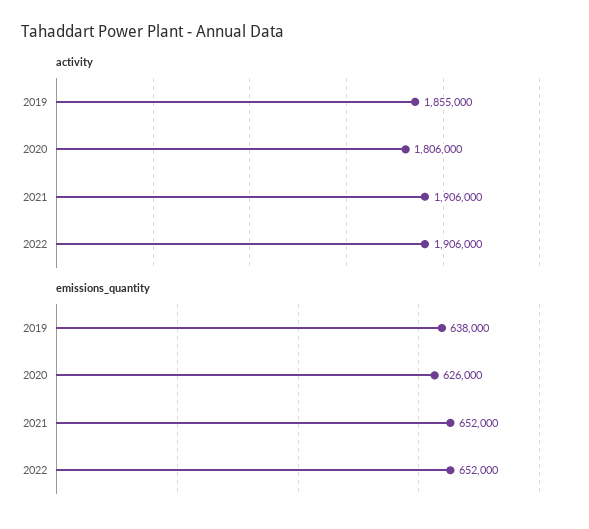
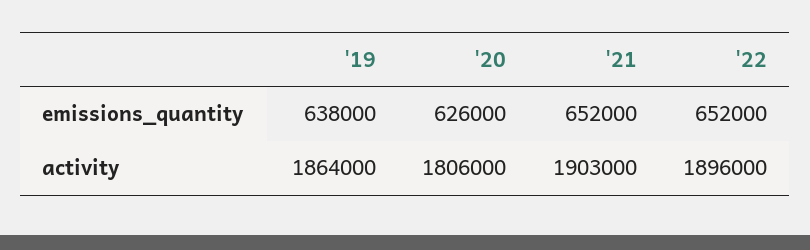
  {
    "activity": {
-     "2019": 1855000,
+     "2019": 1864000,
      "2020": 1806000,
-     "2021": 1906000,
+     "2021": 1903000,
-     "2022": 1906000
+     "2022": 1896000
    },
    "emissions_quantity": {
      "2019": 638000,
      "2020": 626000,
      "2021": 652000,
      "2022": 652000
    }
  }

